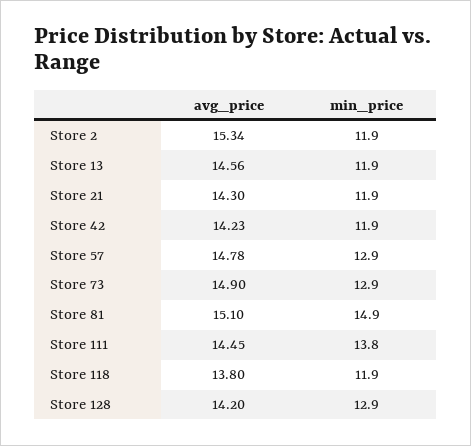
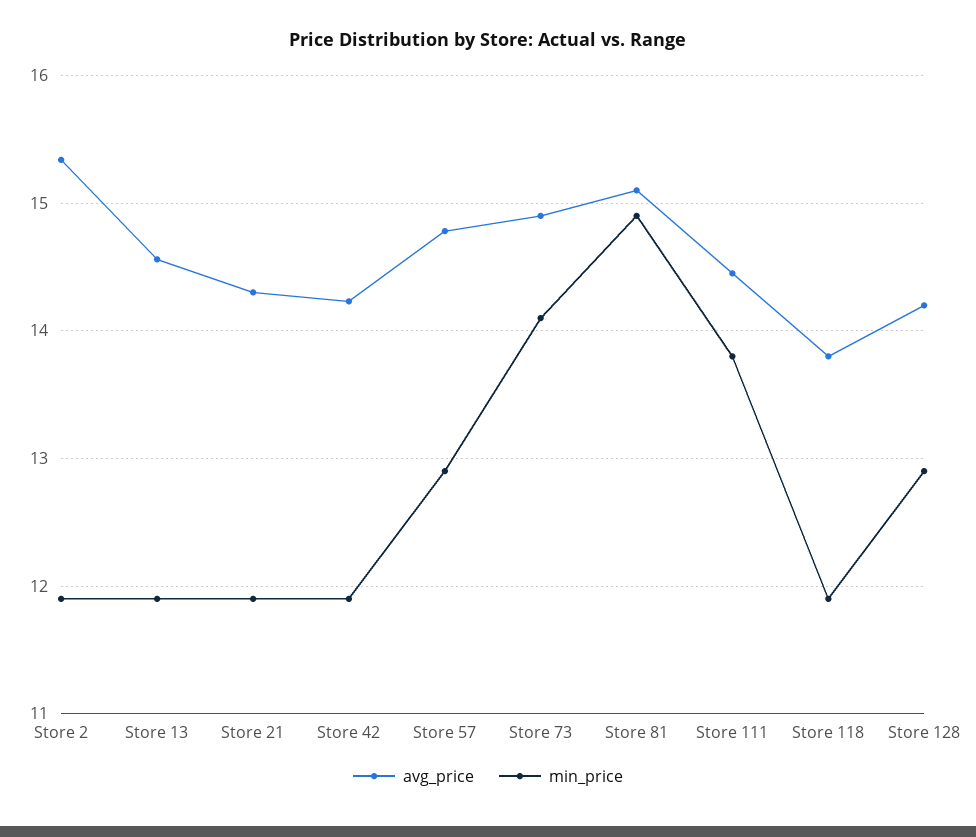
  {
    "avg_price": {
      "Store 2": 15.34,
      "Store 13": 14.56,
      "Store 21": 14.3,
      "Store 42": 14.23,
      "Store 57": 14.78,
      "Store 73": 14.9,
      "Store 81": 15.1,
      "Store 111": 14.45,
      "Store 118": 13.8,
      "Store 128": 14.2
    },
    "min_price": {
      "Store 2": 11.9,
      "Store 13": 11.9,
      "Store 21": 11.9,
      "Store 42": 11.9,
      "Store 57": 12.9,
-     "Store 73": 12.9,
+     "Store 73": 14.1,
      "Store 81": 14.9,
      "Store 111": 13.8,
      "Store 118": 11.9,
      "Store 128": 12.9
    }
  }

